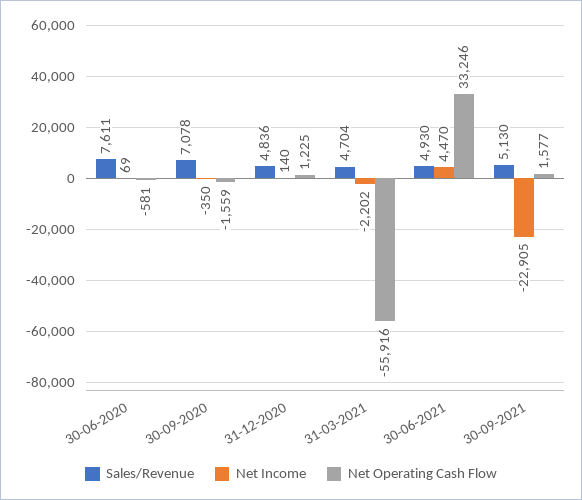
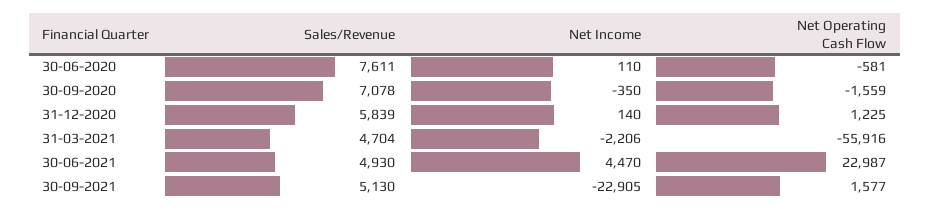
  {
    "Sales/Revenue": {
      "30-06-2020": 7611,
      "30-09-2020": 7078,
-     "31-12-2020": 4836,
+     "31-12-2020": 5839,
      "31-03-2021": 4704,
      "30-06-2021": 4930,
      "30-09-2021": 5130
    },
    "Net Income": {
-     "30-06-2020": 69,
+     "30-06-2020": 110,
      "30-09-2020": -350,
      "31-12-2020": 140,
-     "31-03-2021": -2202,
+     "31-03-2021": -2206,
      "30-06-2021": 4470,
      "30-09-2021": -22905
    },
    "Net Operating Cash Flow": {
      "30-06-2020": -581,
      "30-09-2020": -1559,
      "31-12-2020": 1225,
      "31-03-2021": -55916,
-     "30-06-2021": 33246,
+     "30-06-2021": 22987,
      "30-09-2021": 1577
    }
  }

